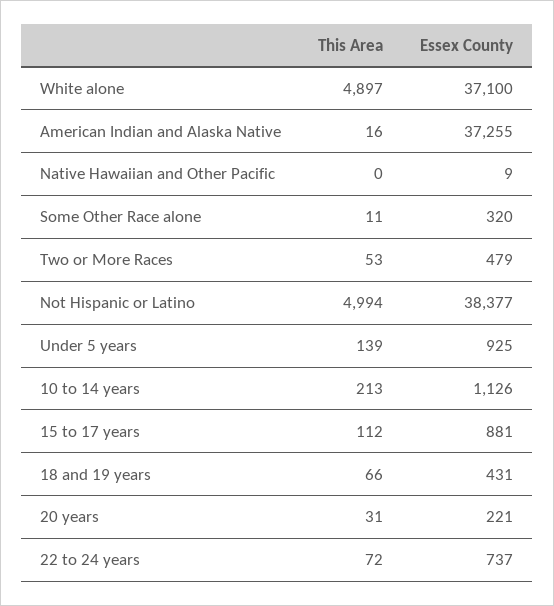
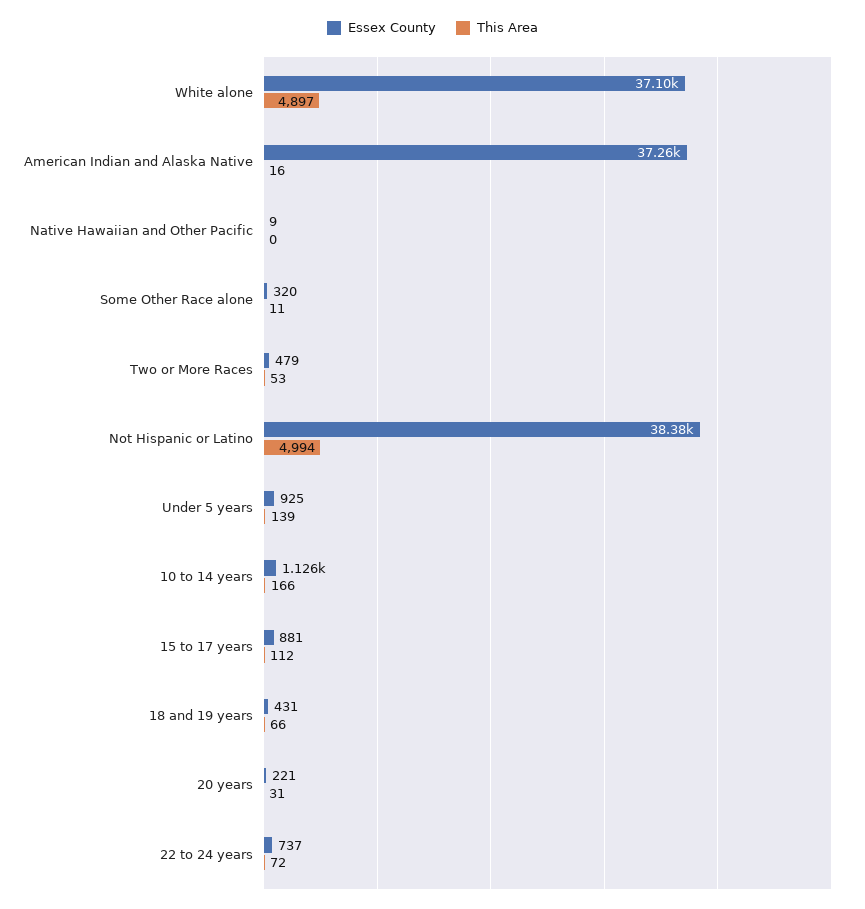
  {
    "This Area": {
      "White alone": 4897,
      "American Indian and Alaska Native": 16,
      "Native Hawaiian and Other Pacific": 0,
      "Some Other Race alone": 11,
      "Two or More Races": 53,
      "Not Hispanic or Latino": 4994,
      "Under 5 years": 139,
-     "10 to 14 years": 213,
+     "10 to 14 years": 166,
      "15 to 17 years": 112,
      "18 and 19 years": 66,
      "20 years": 31,
      "22 to 24 years": 72
    },
    "Essex County": {
      "White alone": 37100,
      "American Indian and Alaska Native": 37255,
      "Native Hawaiian and Other Pacific": 9,
      "Some Other Race alone": 320,
      "Two or More Races": 479,
      "Not Hispanic or Latino": 38377,
      "Under 5 years": 925,
      "10 to 14 years": 1126,
      "15 to 17 years": 881,
      "18 and 19 years": 431,
      "20 years": 221,
      "22 to 24 years": 737
    }
  }

